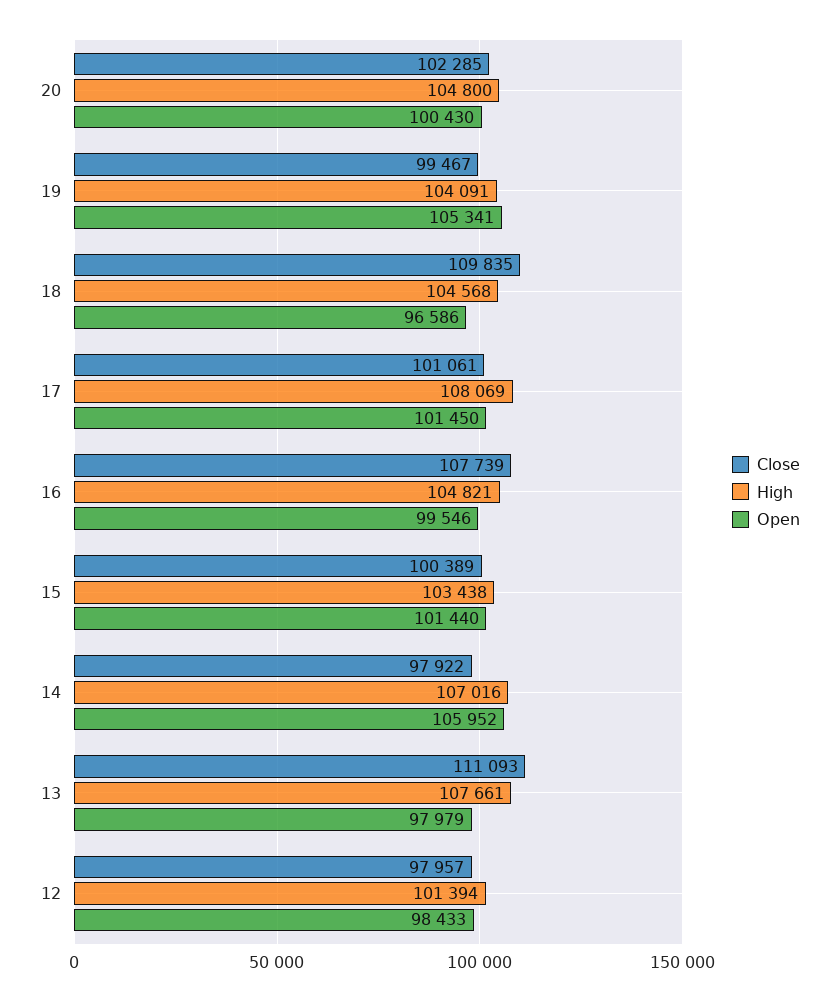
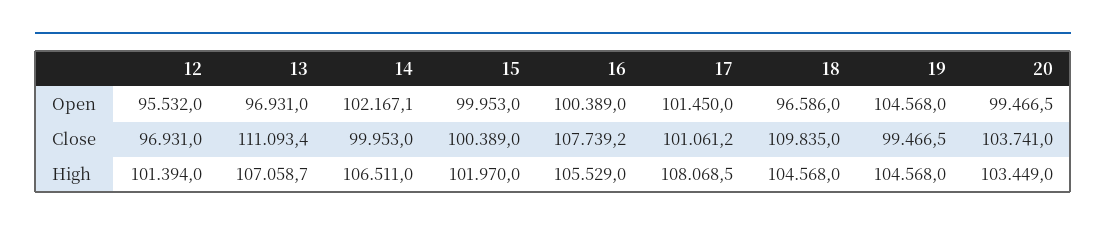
  {
    "Close": {
-     "20": 102285,
+     "20": 103741,
      "19": 99466.5,
      "18": 109835,
      "17": 101061.2,
      "16": 107739.2,
      "15": 100389,
-     "14": 97922,
+     "14": 99953,
      "13": 111093.4,
-     "12": 97957
+     "12": 96931
    },
    "High": {
-     "20": 104800,
+     "20": 103449,
-     "19": 104091,
+     "19": 104568,
      "18": 104568,
      "17": 108068.5,
-     "16": 104821,
+     "16": 105529,
-     "15": 103438,
+     "15": 101970,
-     "14": 107016,
+     "14": 106511,
-     "13": 107661,
+     "13": 107058.7,
      "12": 101394
    },
    "Open": {
-     "20": 100430,
+     "20": 99466.5,
-     "19": 105341,
+     "19": 104568,
      "18": 96586,
      "17": 101450,
-     "16": 99546,
+     "16": 100389,
-     "15": 101440,
+     "15": 99953,
-     "14": 105952,
+     "14": 102167.1,
-     "13": 97979,
+     "13": 96931,
-     "12": 98433
+     "12": 95532
    }
  }

